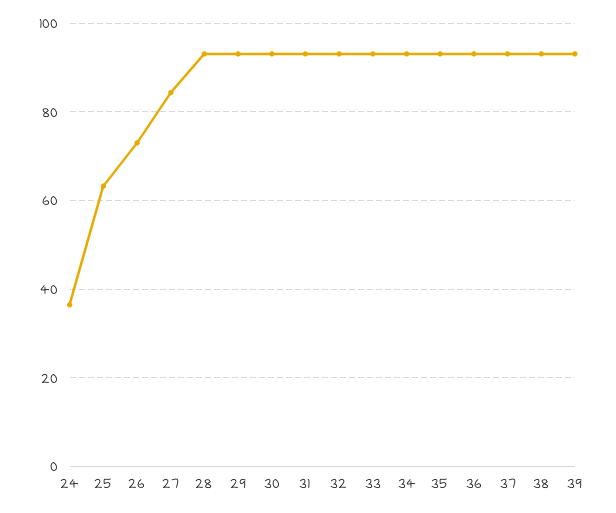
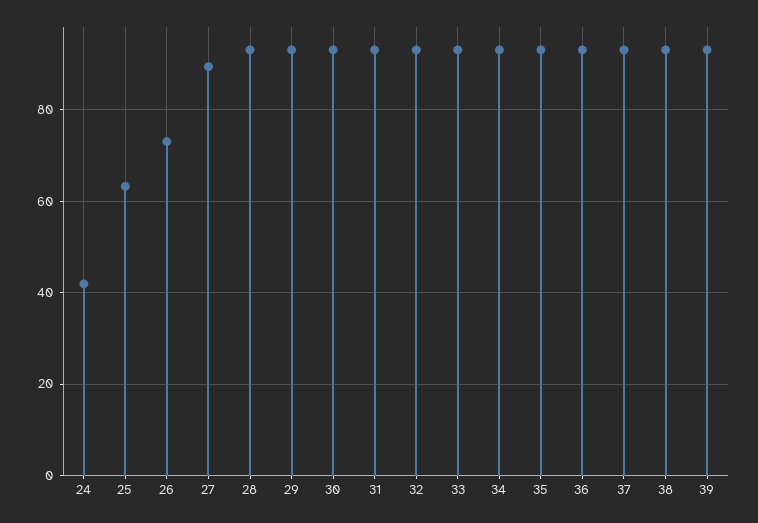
  {
-   "24": 36,
+   "24": 42,
    "25": 64,
    "26": 74,
-   "27": 84,
+   "27": 90,
    "28": 94,
    "29": 94,
    "30": 94,
    "31": 94,
    "32": 94,
    "33": 94,
    "34": 94,
    "35": 94,
    "36": 94,
    "37": 94,
    "38": 94,
    "39": 94
  }

